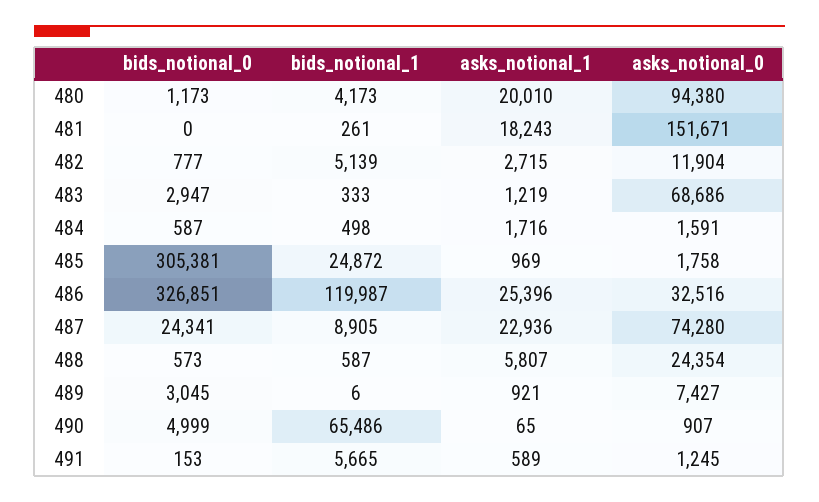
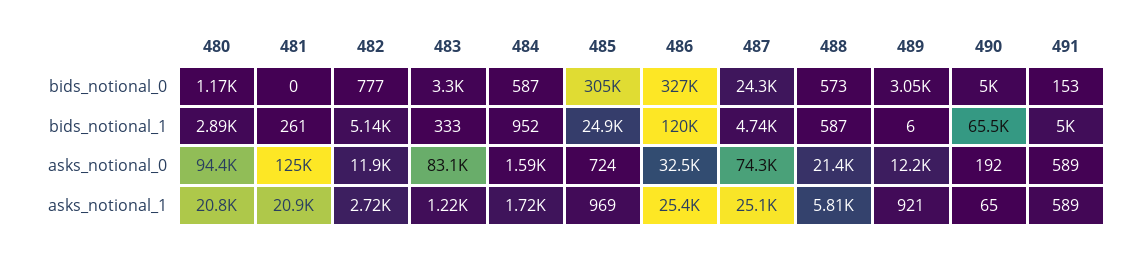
  {
    "bids_notional_0": {
      "480": 1173,
      "481": 0,
      "482": 777,
-     "483": 2947,
+     "483": 3300,
      "484": 587,
      "485": 305381,
      "486": 326851,
      "487": 24341,
      "488": 573,
      "489": 3045,
      "490": 4999,
      "491": 153
    },
    "bids_notional_1": {
-     "480": 4173,
+     "480": 2890,
      "481": 261,
      "482": 5139,
      "483": 333,
-     "484": 498,
+     "484": 952,
      "485": 24872,
      "486": 119987,
-     "487": 8905,
+     "487": 4740,
      "488": 587,
      "489": 6,
      "490": 65486,
-     "491": 5665
+     "491": 5000
    },
    "asks_notional_1": {
-     "480": 20010,
+     "480": 20800,
-     "481": 18243,
+     "481": 20900,
      "482": 2715,
      "483": 1219,
      "484": 1716,
      "485": 969,
      "486": 25396,
-     "487": 22936,
+     "487": 25100,
      "488": 5807,
      "489": 921,
      "490": 65,
      "491": 589
    },
    "asks_notional_0": {
      "480": 94380,
-     "481": 151671,
+     "481": 125000,
      "482": 11904,
-     "483": 68686,
+     "483": 83100,
      "484": 1591,
-     "485": 1758,
+     "485": 724,
      "486": 32516,
      "487": 74280,
-     "488": 24354,
+     "488": 21400,
-     "489": 7427,
+     "489": 12200,
-     "490": 907,
+     "490": 192,
-     "491": 1245
+     "491": 589
    }
  }

